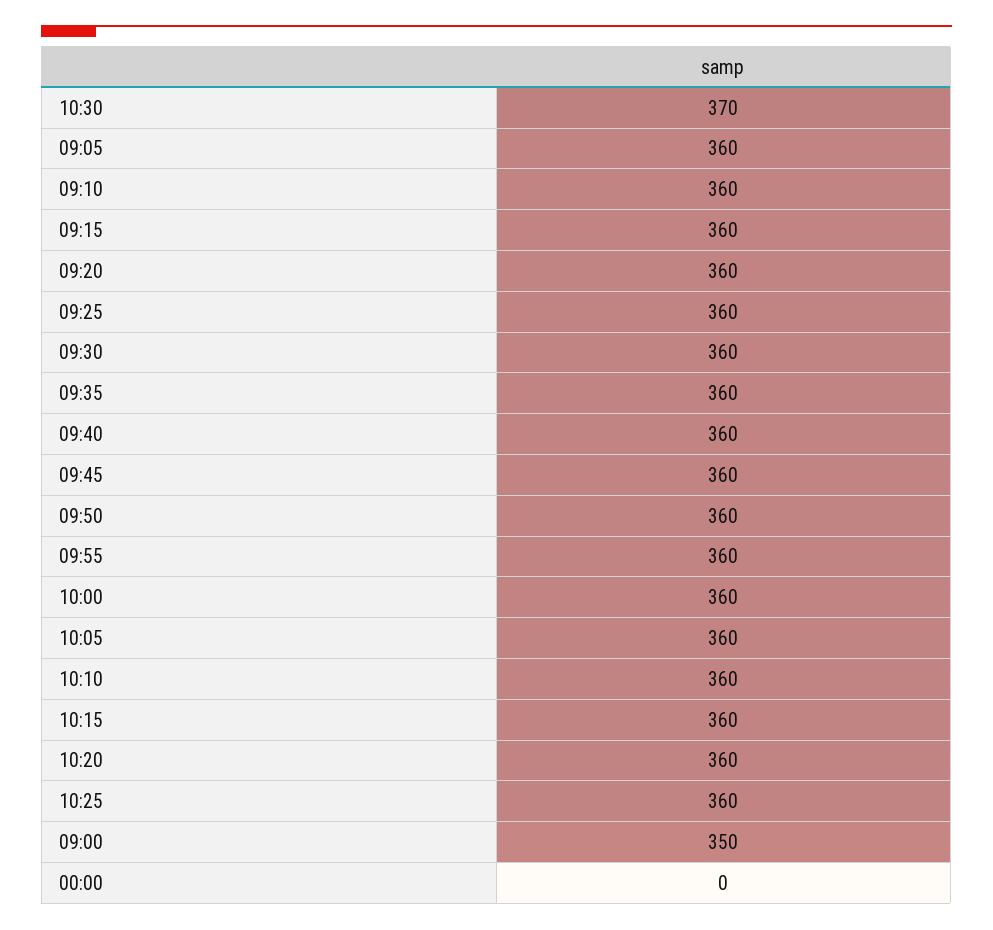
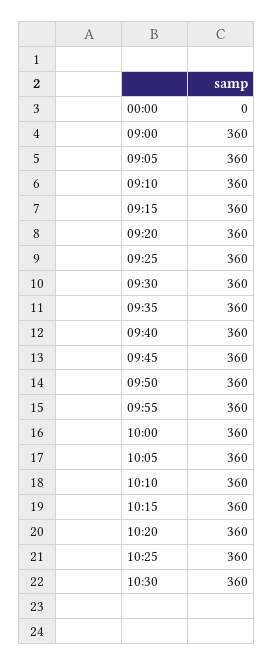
  {
-   "10:30": 370,
+   "10:30": 360,
    "09:05": 360,
    "09:10": 360,
    "09:15": 360,
    "09:20": 360,
    "09:25": 360,
    "09:30": 360,
    "09:35": 360,
    "09:40": 360,
    "09:45": 360,
    "09:50": 360,
    "09:55": 360,
    "10:00": 360,
    "10:05": 360,
    "10:10": 360,
    "10:15": 360,
    "10:20": 360,
    "10:25": 360,
-   "09:00": 350,
+   "09:00": 360,
    "00:00": 0
  }

